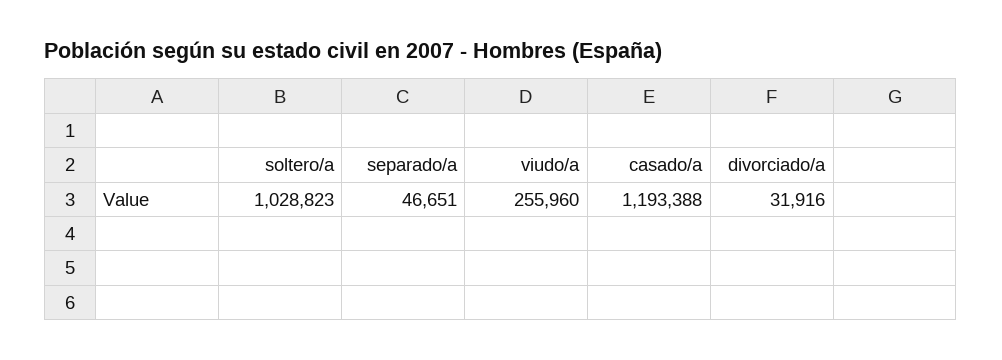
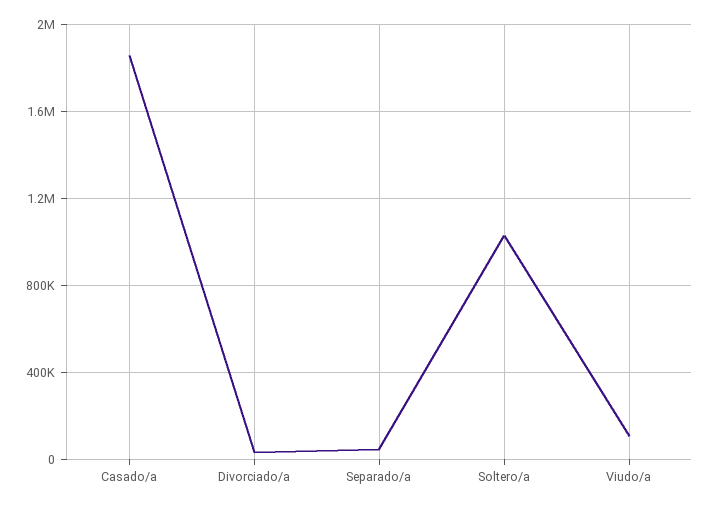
  {
    "soltero/a": 1028823,
    "separado/a": 46651,
-   "viudo/a": 255960,
+   "viudo/a": 100000,
-   "casado/a": 1193388,
+   "casado/a": 1850000,
    "divorciado/a": 31916
  }

